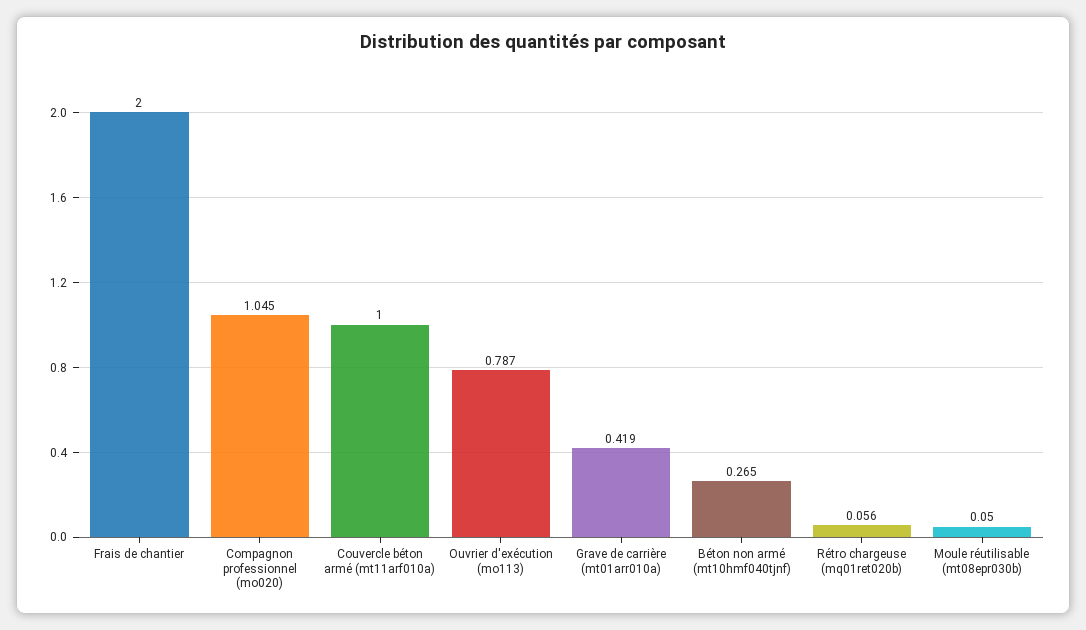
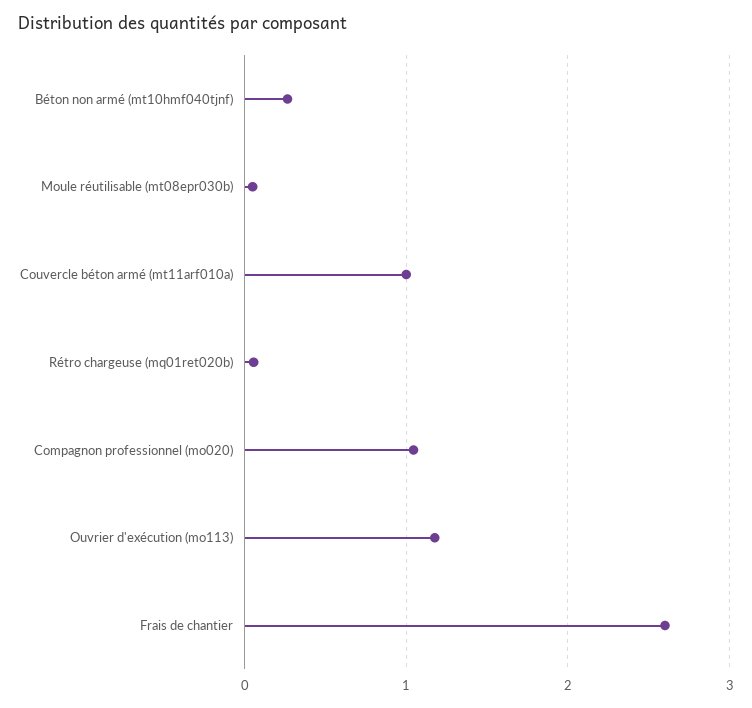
  {
-   "Frais de chantier": 2,
+   "Frais de chantier": 2.6,
    "Compagnon professionnel (mo020)": 1.045,
    "Couvercle béton armé (mt11arf010a)": 1,
-   "Ouvrier d'exécution (mo113)": 0.787,
+   "Ouvrier d'exécution (mo113)": 1.2,
-   "Grave de carrière (mt01arr010a)": 0.419,
    "Béton non armé (mt10hmf040tjnf)": 0.265,
    "Rétro chargeuse (mq01ret020b)": 0.056,
    "Moule réutilisable (mt08epr030b)": 0.05
  }

